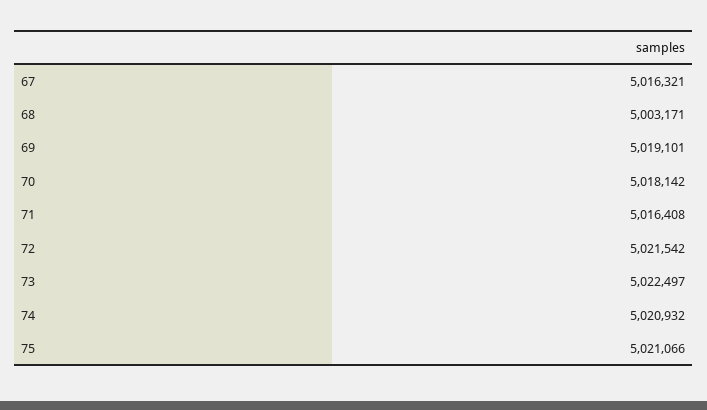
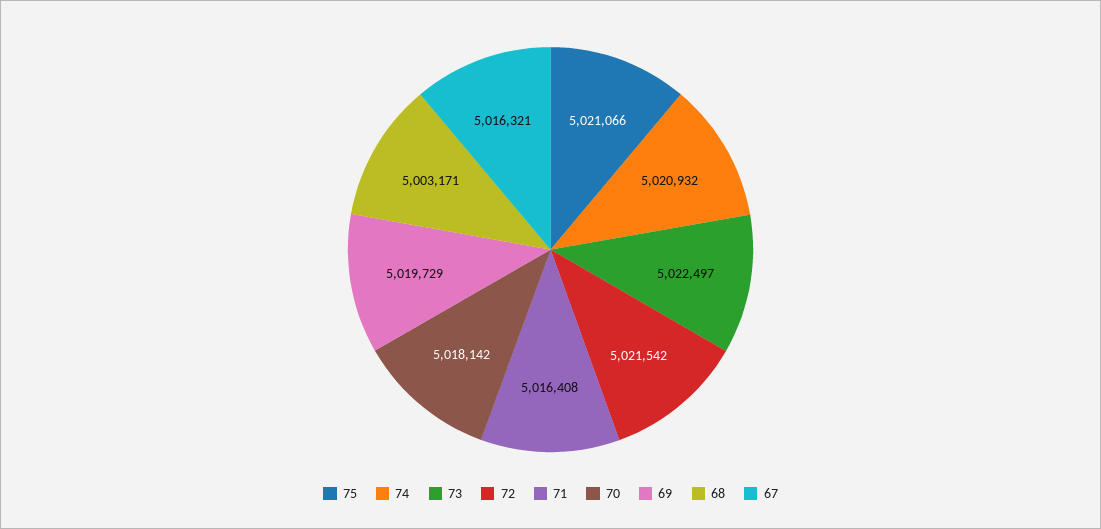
  {
    "67": 5016321,
    "68": 5003171,
-   "69": 5019101,
+   "69": 5019729,
    "70": 5018142,
    "71": 5016408,
    "72": 5021542,
    "73": 5022497,
    "74": 5020932,
    "75": 5021066
  }

